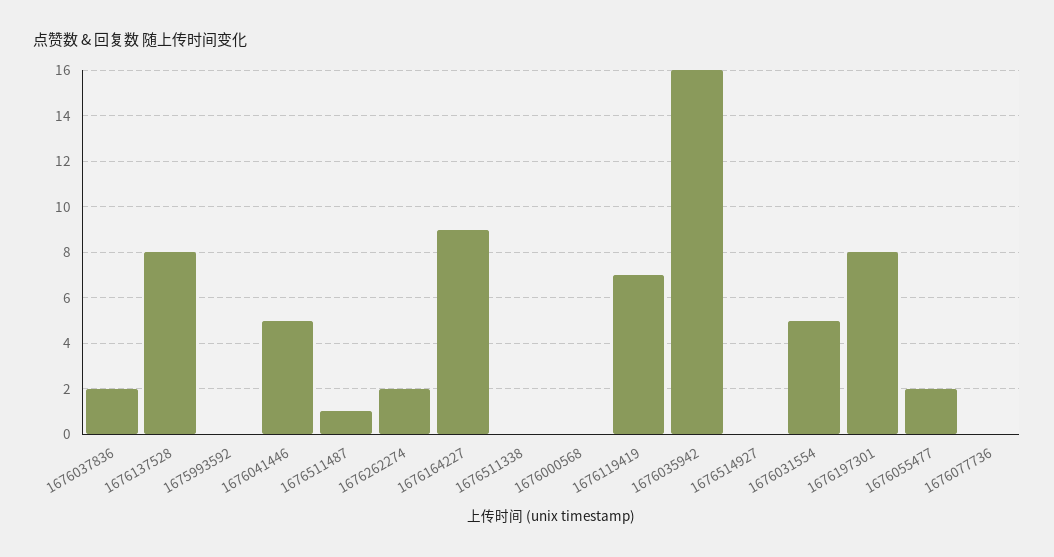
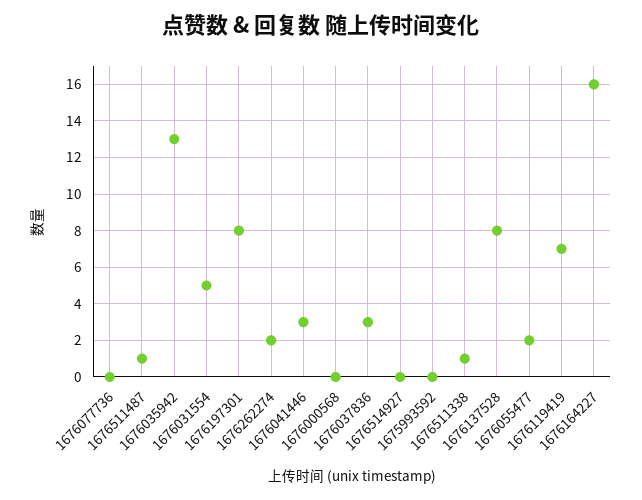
  {
-   "1676037836": 2,
+   "1676037836": 3,
    "1676137528": 8,
    "1675993592": 0,
-   "1676041446": 5,
+   "1676041446": 3,
    "1676511487": 1,
    "1676262274": 2,
-   "1676164227": 9,
+   "1676164227": 16,
-   "1676511338": 0,
+   "1676511338": 1,
    "1676000568": 0,
    "1676119419": 7,
-   "1676035942": 16,
+   "1676035942": 13,
    "1676514927": 0,
    "1676031554": 5,
    "1676197301": 8,
    "1676055477": 2,
    "1676077736": 0
  }

